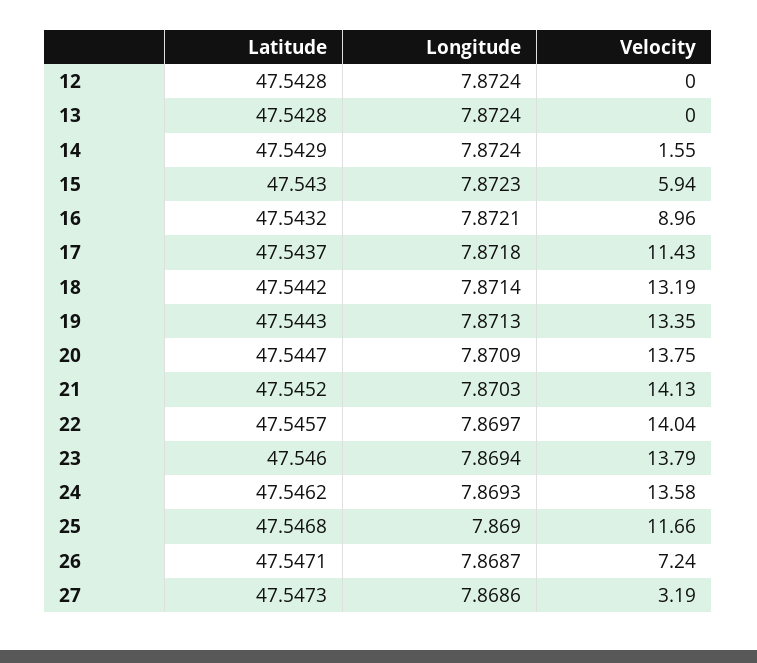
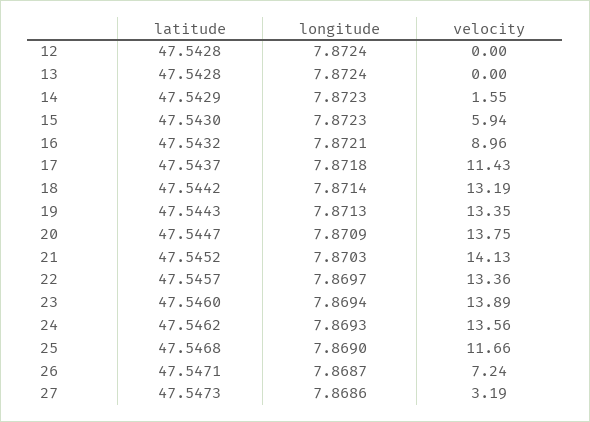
  {
    "Latitude": {
      "12": 47.5428,
      "13": 47.5428,
      "14": 47.5429,
      "15": 47.543,
      "16": 47.5432,
      "17": 47.5437,
      "18": 47.5442,
      "19": 47.5443,
      "20": 47.5447,
      "21": 47.5452,
      "22": 47.5457,
      "23": 47.546,
      "24": 47.5462,
      "25": 47.5468,
      "26": 47.5471,
      "27": 47.5473
    },
    "Longitude": {
      "12": 7.8724,
      "13": 7.8724,
-     "14": 7.8724,
+     "14": 7.8723,
      "15": 7.8723,
      "16": 7.8721,
      "17": 7.8718,
      "18": 7.8714,
      "19": 7.8713,
      "20": 7.8709,
      "21": 7.8703,
      "22": 7.8697,
      "23": 7.8694,
      "24": 7.8693,
      "25": 7.869,
      "26": 7.8687,
      "27": 7.8686
    },
    "Velocity": {
      "12": 0,
      "13": 0,
      "14": 1.55,
      "15": 5.94,
      "16": 8.96,
      "17": 11.43,
      "18": 13.19,
      "19": 13.35,
      "20": 13.75,
      "21": 14.13,
-     "22": 14.04,
+     "22": 13.36,
-     "23": 13.79,
+     "23": 13.89,
-     "24": 13.58,
+     "24": 13.56,
      "25": 11.66,
      "26": 7.24,
      "27": 3.19
    }
  }

